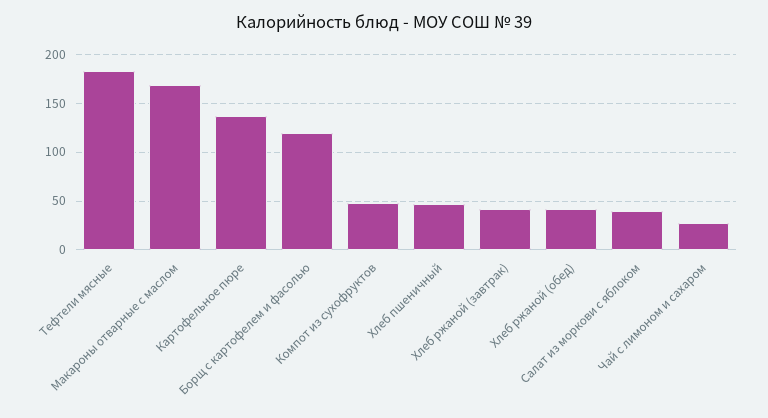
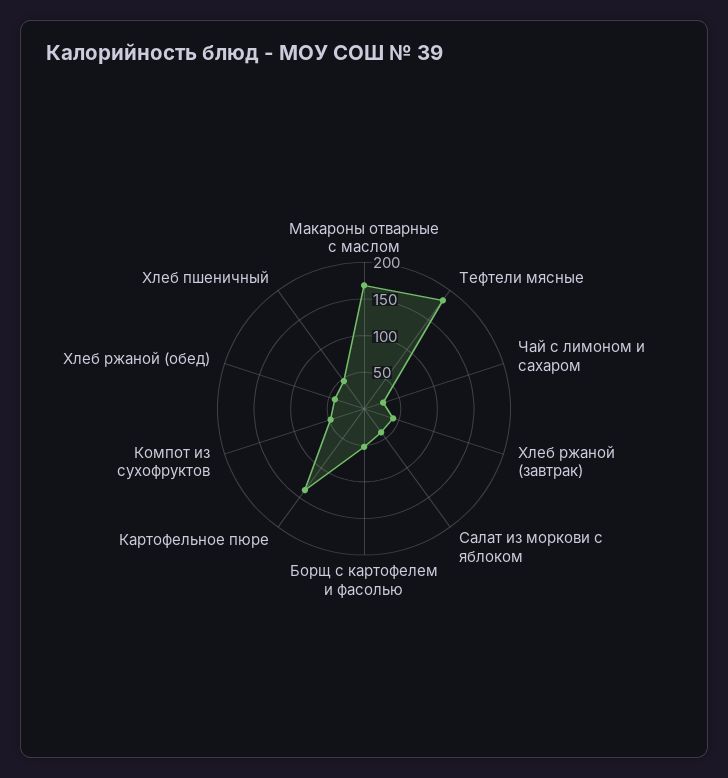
  {
    "Тефтели мясные": 180,
    "Макароны отварные с маслом": 170,
    "Картофельное пюре": 140,
-   "Борщ с картофелем и фасолью": 120,
+   "Борщ с картофелем и фасолью": 50,
    "Компот из сухофруктов": 50,
    "Хлеб пшеничный": 50,
    "Хлеб ржаной (завтрак)": 40,
    "Хлеб ржаной (обед)": 40,
    "Салат из моркови с яблоком": 40,
    "Чай с лимоном и сахаром": 30
  }

